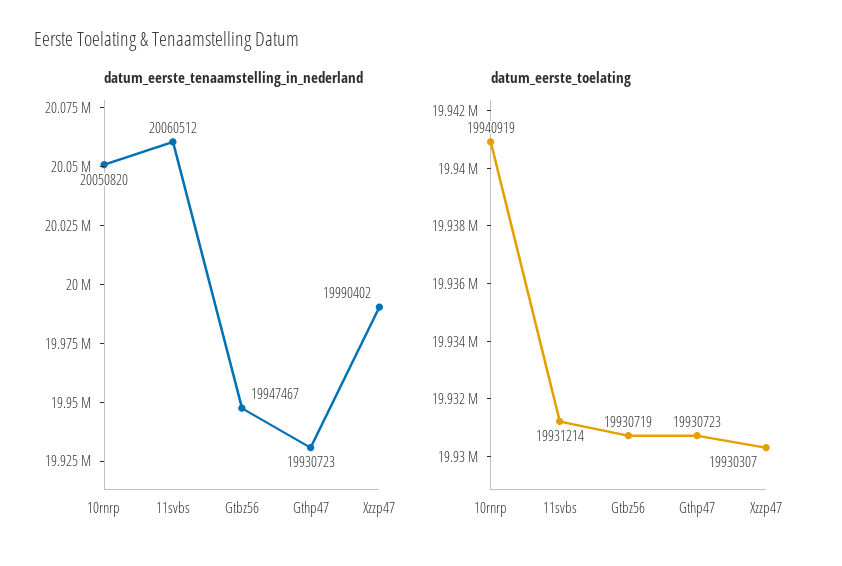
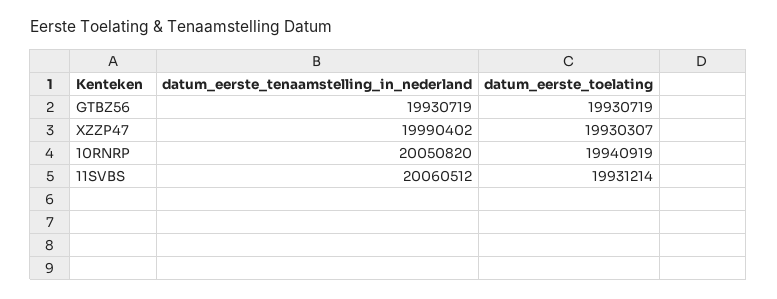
  {
    "datum_eerste_tenaamstelling_in_nederland": {
      "10rnrp": 20050820,
      "11svbs": 20060512,
-     "Gtbz56": 19947467,
+     "Gtbz56": 19930719,
-     "Gthp47": 19930723,
      "Xzzp47": 19990402
    },
    "datum_eerste_toelating": {
      "10rnrp": 19940919,
      "11svbs": 19931214,
      "Gtbz56": 19930719,
-     "Gthp47": 19930723,
      "Xzzp47": 19930307
    }
  }

